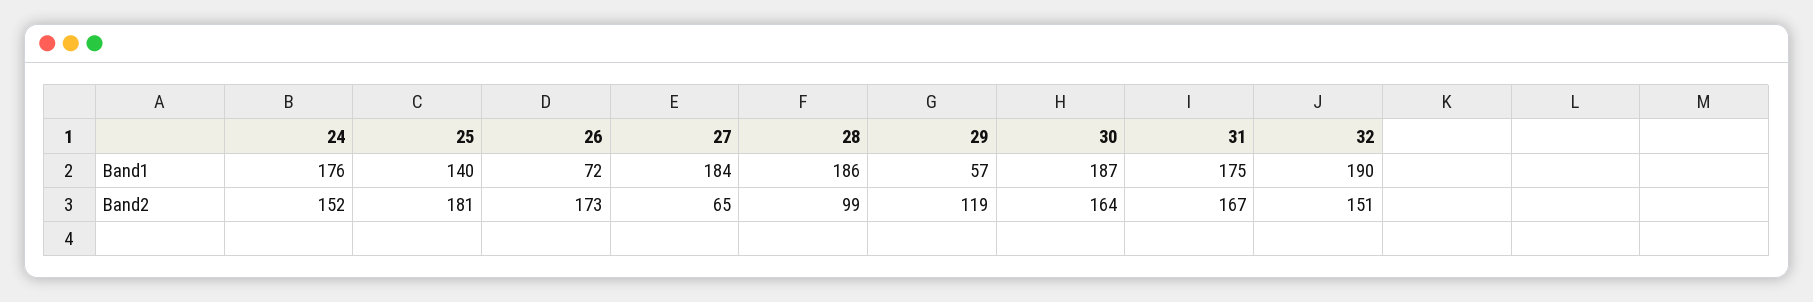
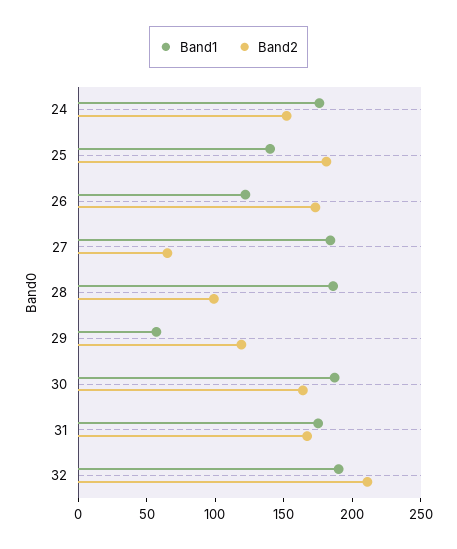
  {
    "Band1": {
      "24": 176,
      "25": 140,
-     "26": 72,
+     "26": 120,
      "27": 184,
      "28": 186,
      "29": 57,
      "30": 187,
      "31": 175,
      "32": 190
    },
    "Band2": {
      "24": 152,
      "25": 181,
      "26": 173,
      "27": 65,
      "28": 99,
      "29": 119,
      "30": 164,
      "31": 167,
-     "32": 151
+     "32": 210
    }
  }

